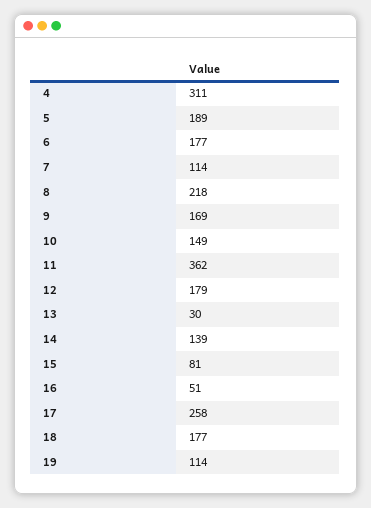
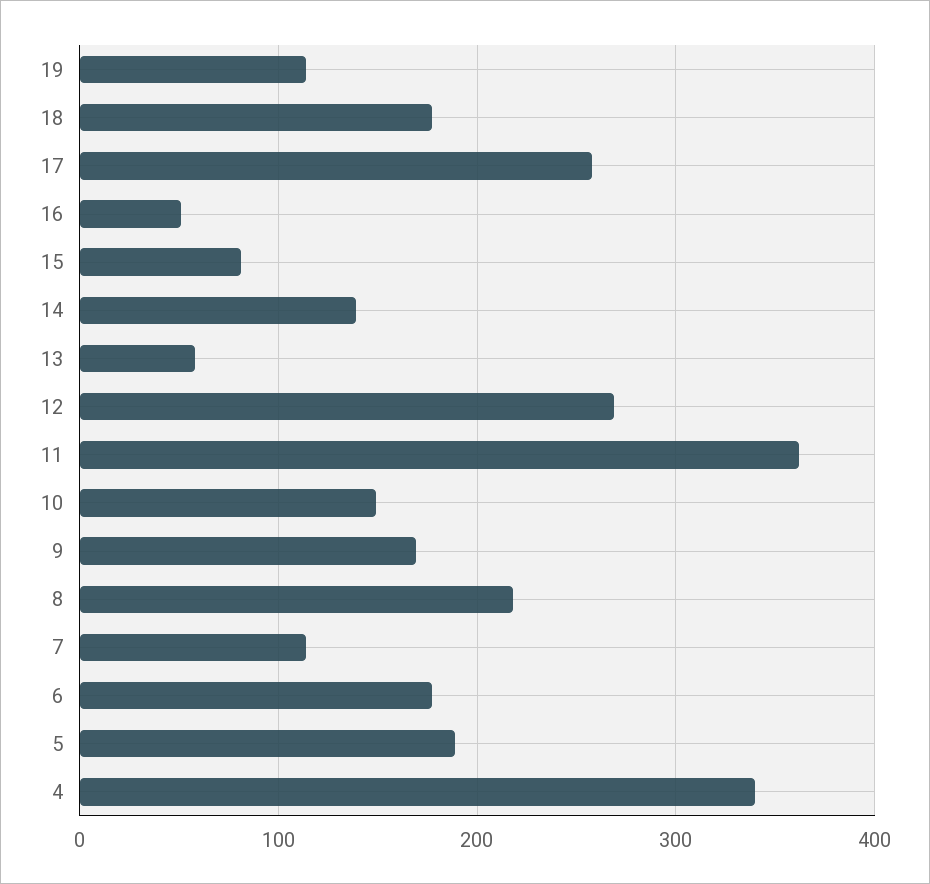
  {
-   "4": 311,
+   "4": 340,
    "5": 189,
    "6": 177,
    "7": 114,
    "8": 218,
    "9": 169,
    "10": 149,
    "11": 362,
-   "12": 179,
+   "12": 270,
-   "13": 30,
+   "13": 60,
    "14": 139,
    "15": 81,
    "16": 51,
    "17": 258,
    "18": 177,
    "19": 114
  }

